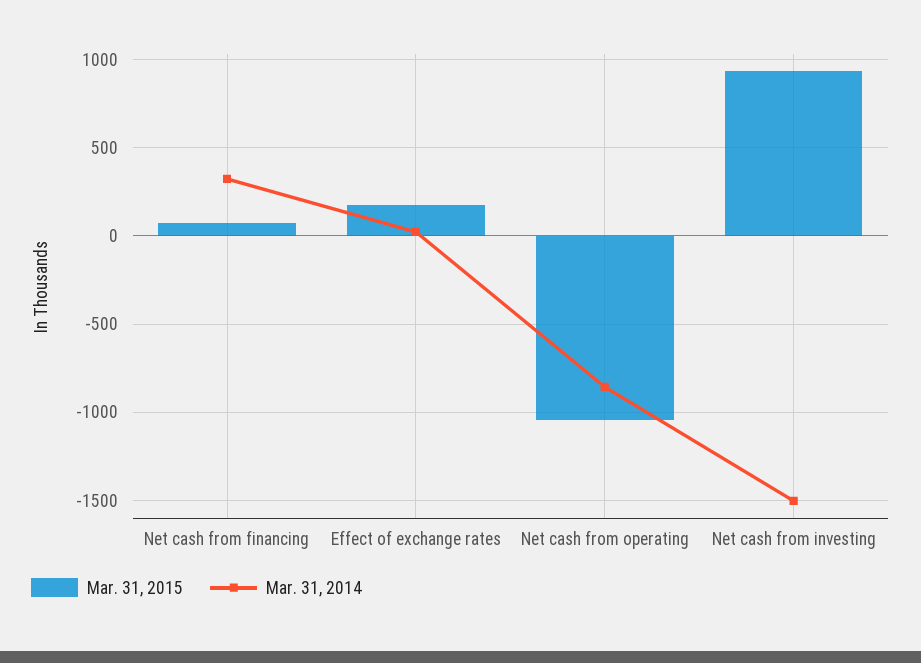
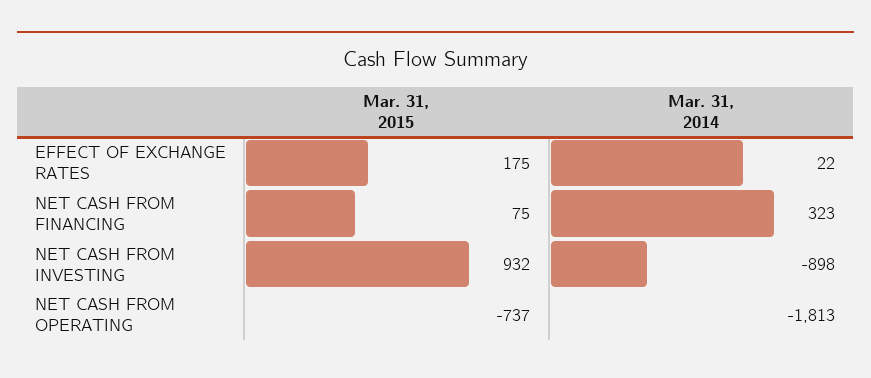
  {
    "Mar. 31, 2015": {
      "Net cash from financing": 75,
      "Effect of exchange rates": 175,
-     "Net cash from operating": -1050,
+     "Net cash from operating": -737,
      "Net cash from investing": 932
    },
    "Mar. 31, 2014": {
      "Net cash from financing": 323,
      "Effect of exchange rates": 22,
-     "Net cash from operating": -850,
+     "Net cash from operating": -1813,
-     "Net cash from investing": -1500
+     "Net cash from investing": -898
    }
  }

